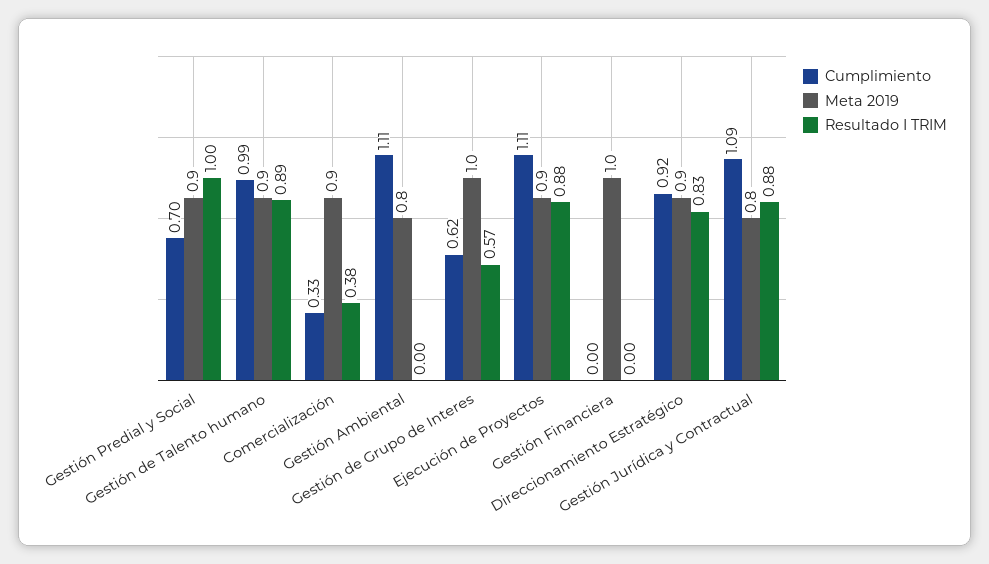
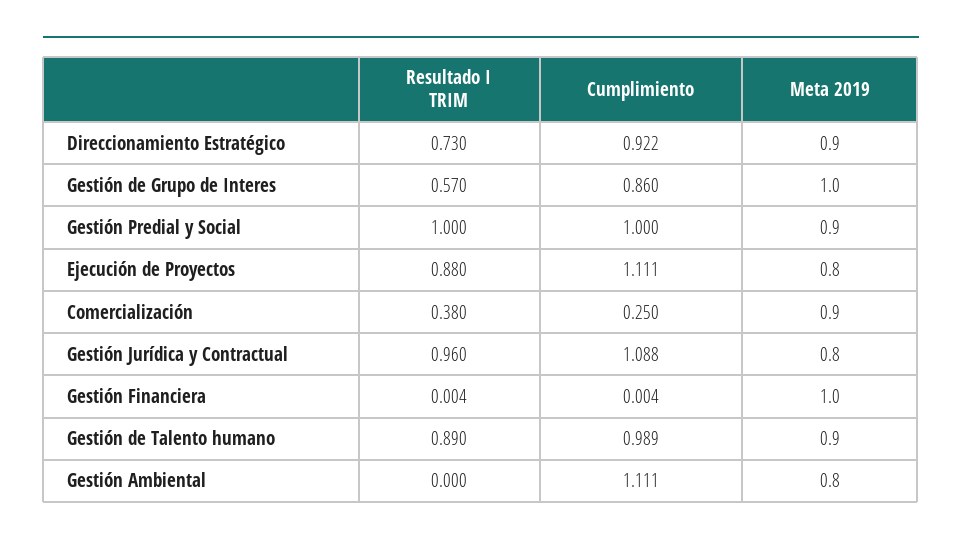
  {
    "Cumplimiento": {
-     "Gestión Predial y Social": 0.7,
+     "Gestión Predial y Social": 1,
      "Gestión de Talento humano": 0.989,
-     "Comercialización": 0.33,
+     "Comercialización": 0.25,
      "Gestión Ambiental": 1.111,
-     "Gestión de Grupo de Interes": 0.62,
+     "Gestión de Grupo de Interes": 0.86,
      "Ejecución de Proyectos": 1.111,
      "Gestión Financiera": 0.004,
      "Direccionamiento Estratégico": 0.922,
      "Gestión Jurídica y Contractual": 1.088
    },
    "Meta 2019": {
      "Gestión Predial y Social": 0.9,
      "Gestión de Talento humano": 0.9,
      "Comercialización": 0.9,
      "Gestión Ambiental": 0.8,
      "Gestión de Grupo de Interes": 1,
-     "Ejecución de Proyectos": 0.9,
+     "Ejecución de Proyectos": 0.8,
      "Gestión Financiera": 1,
      "Direccionamiento Estratégico": 0.9,
      "Gestión Jurídica y Contractual": 0.8
    },
    "Resultado I TRIM": {
      "Gestión Predial y Social": 1,
      "Gestión de Talento humano": 0.89,
      "Comercialización": 0.38,
      "Gestión Ambiental": 0,
      "Gestión de Grupo de Interes": 0.57,
      "Ejecución de Proyectos": 0.88,
      "Gestión Financiera": 0.004,
-     "Direccionamiento Estratégico": 0.83,
+     "Direccionamiento Estratégico": 0.73,
-     "Gestión Jurídica y Contractual": 0.88
+     "Gestión Jurídica y Contractual": 0.96
    }
  }

